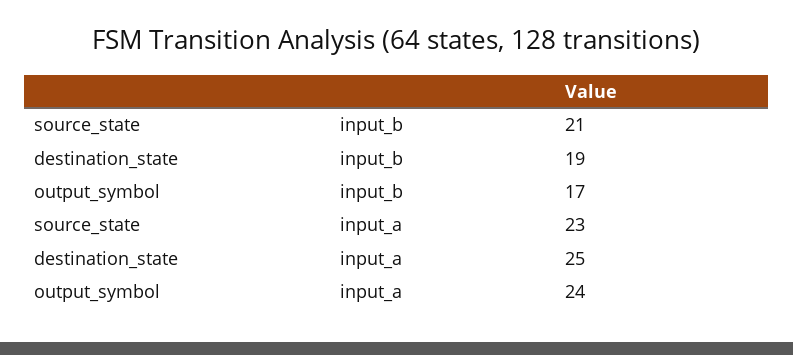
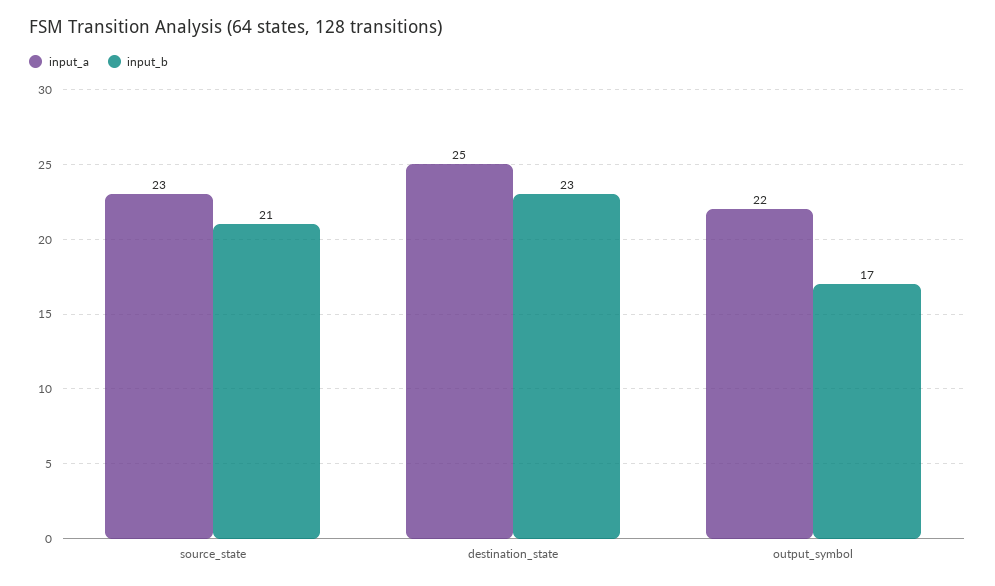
  {
    "input_b": {
      "source_state": 21,
-     "destination_state": 19,
+     "destination_state": 23,
      "output_symbol": 17
    },
    "input_a": {
      "source_state": 23,
      "destination_state": 25,
-     "output_symbol": 24
+     "output_symbol": 22
    }
  }

